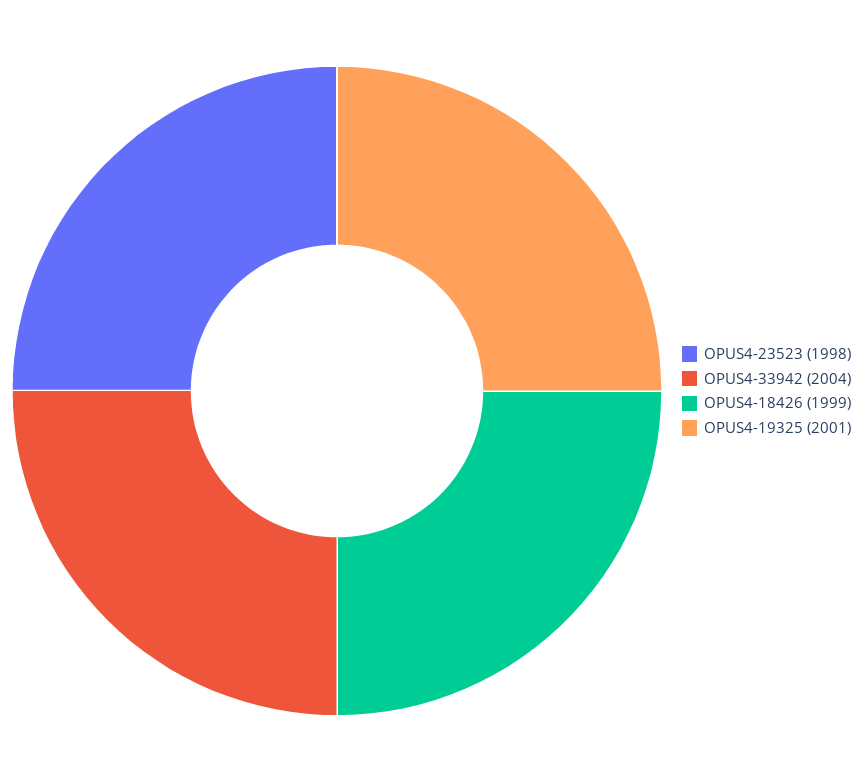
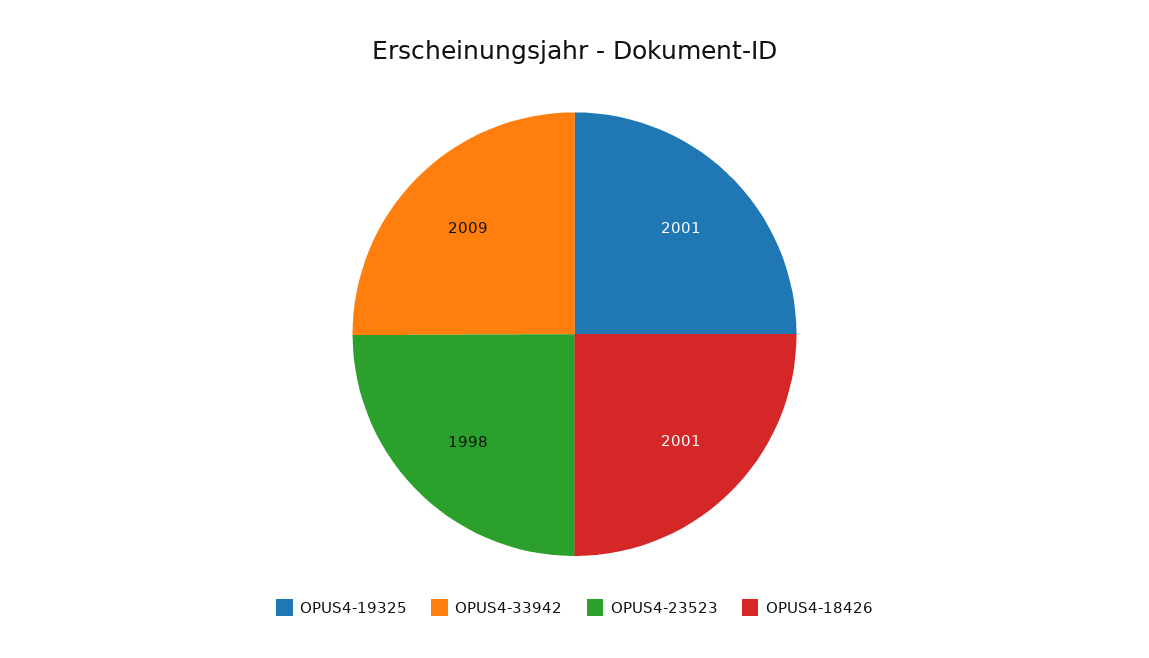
  {
    "OPUS4-23523": 1998,
-   "OPUS4-33942": 2004,
+   "OPUS4-33942": 2009,
-   "OPUS4-18426": 1999,
+   "OPUS4-18426": 2001,
    "OPUS4-19325": 2001
  }

